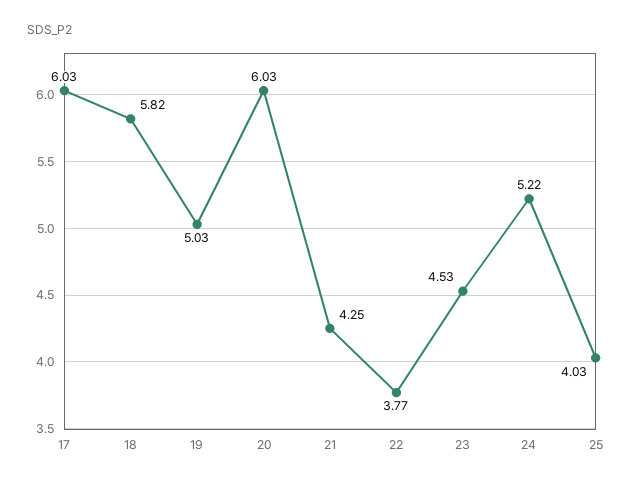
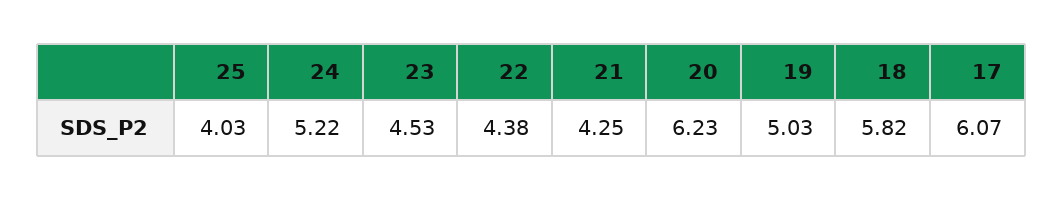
  {
-   "17": 6.03,
+   "17": 6.07,
    "18": 5.82,
    "19": 5.03,
-   "20": 6.03,
+   "20": 6.23,
    "21": 4.25,
-   "22": 3.77,
+   "22": 4.38,
    "23": 4.53,
    "24": 5.22,
    "25": 4.03
  }

